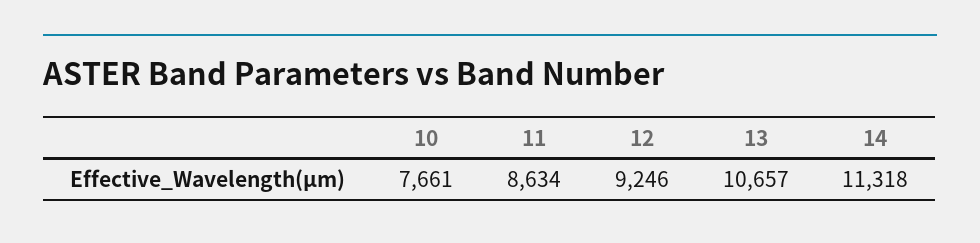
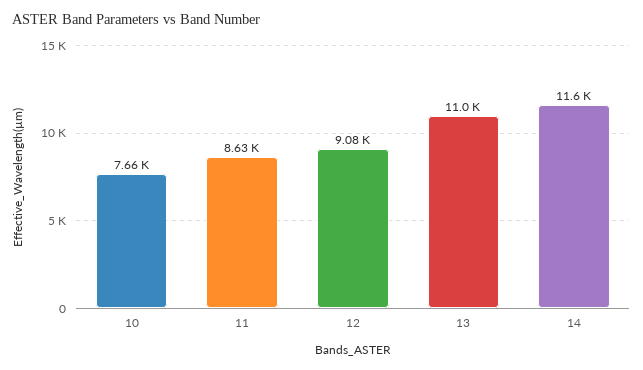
  {
    "10": 7661,
    "11": 8634,
-   "12": 9246,
+   "12": 9080,
-   "13": 10657,
+   "13": 11000,
-   "14": 11318
+   "14": 11600
  }

